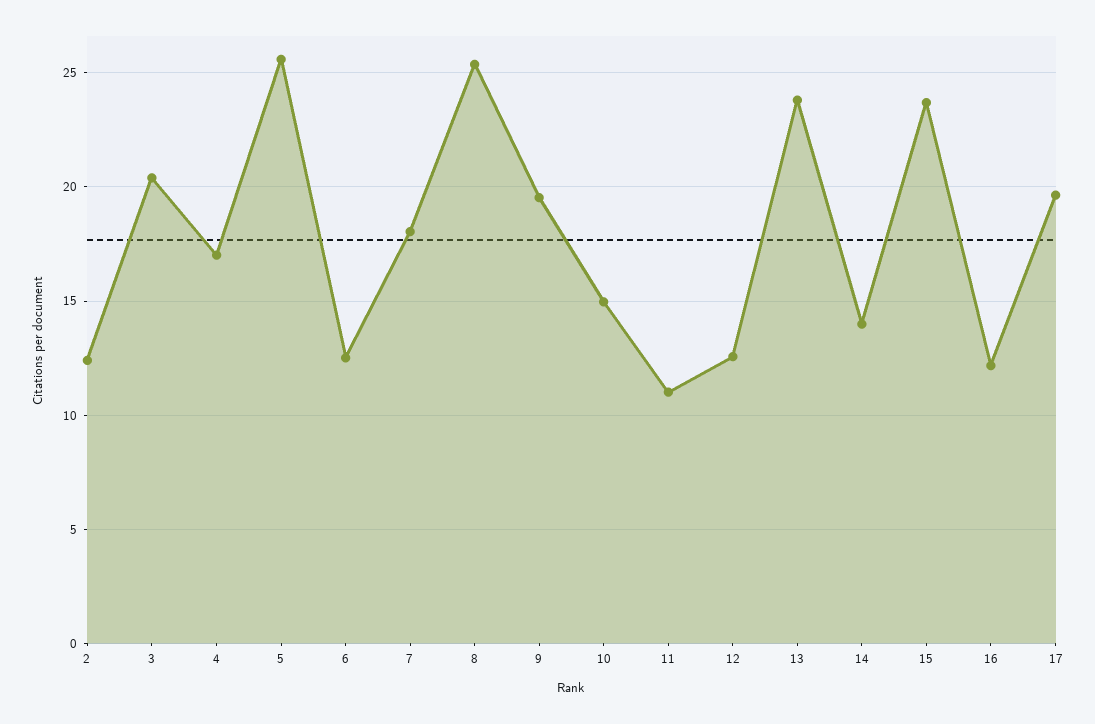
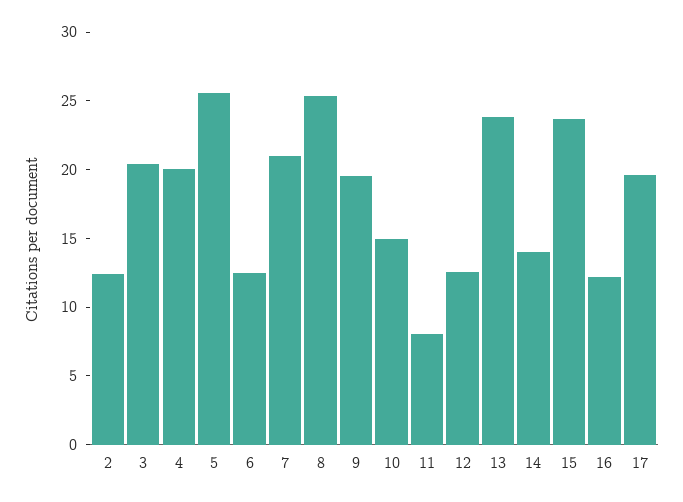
  {
    "2": 12.5,
    "3": 20.5,
-   "4": 17,
+   "4": 20,
    "5": 25.5,
    "6": 12.5,
-   "7": 18,
+   "7": 21,
    "8": 25.5,
    "9": 19.5,
    "10": 15,
-   "11": 11,
+   "11": 8,
    "12": 12.5,
    "13": 24,
    "14": 14,
    "15": 23.5,
    "16": 12,
    "17": 19.5
  }

